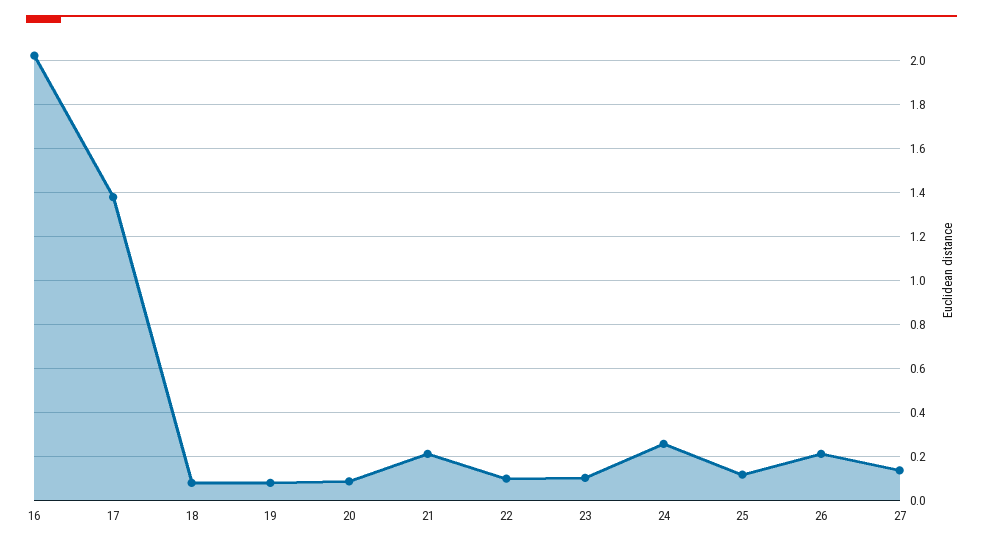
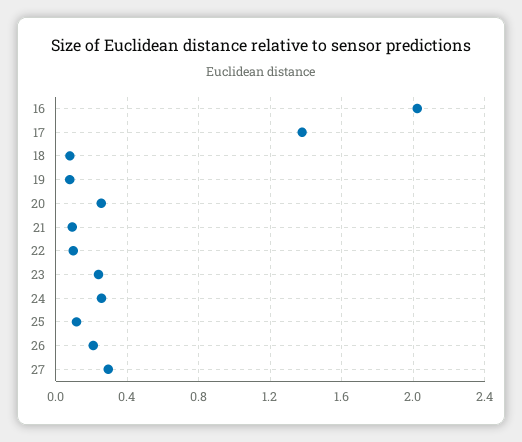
  {
    "16": 2,
    "17": 1.4,
    "18": 0.1,
    "19": 0.1,
-   "20": 0.1,
+   "20": 0.25,
-   "21": 0.2,
+   "21": 0.1,
    "22": 0.1,
-   "23": 0.1,
+   "23": 0.25,
    "24": 0.25,
    "25": 0.1,
    "26": 0.2,
-   "27": 0.15
+   "27": 0.3
  }

